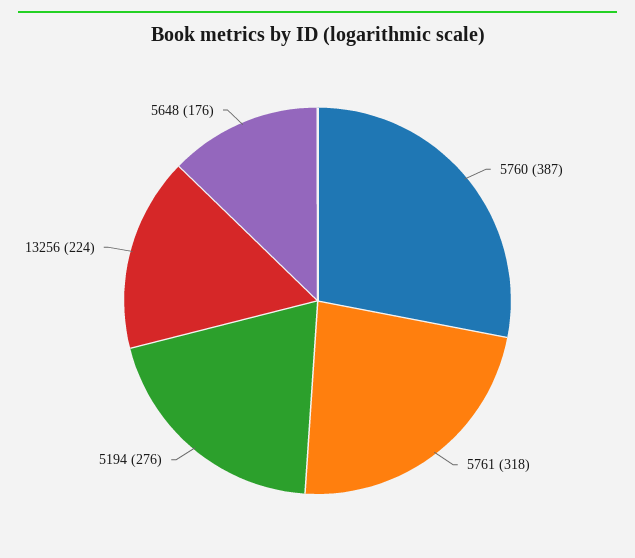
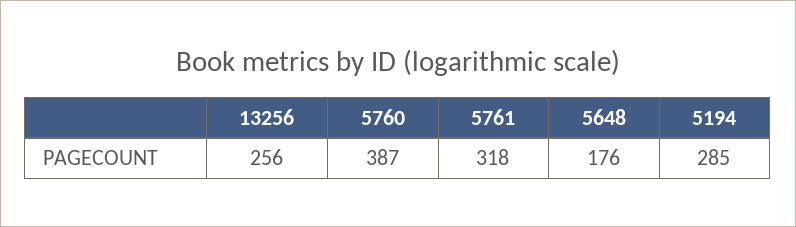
  {
    "5760": 387,
    "5761": 318,
-   "5194": 276,
+   "5194": 285,
-   "13256": 224,
+   "13256": 256,
    "5648": 176
  }

